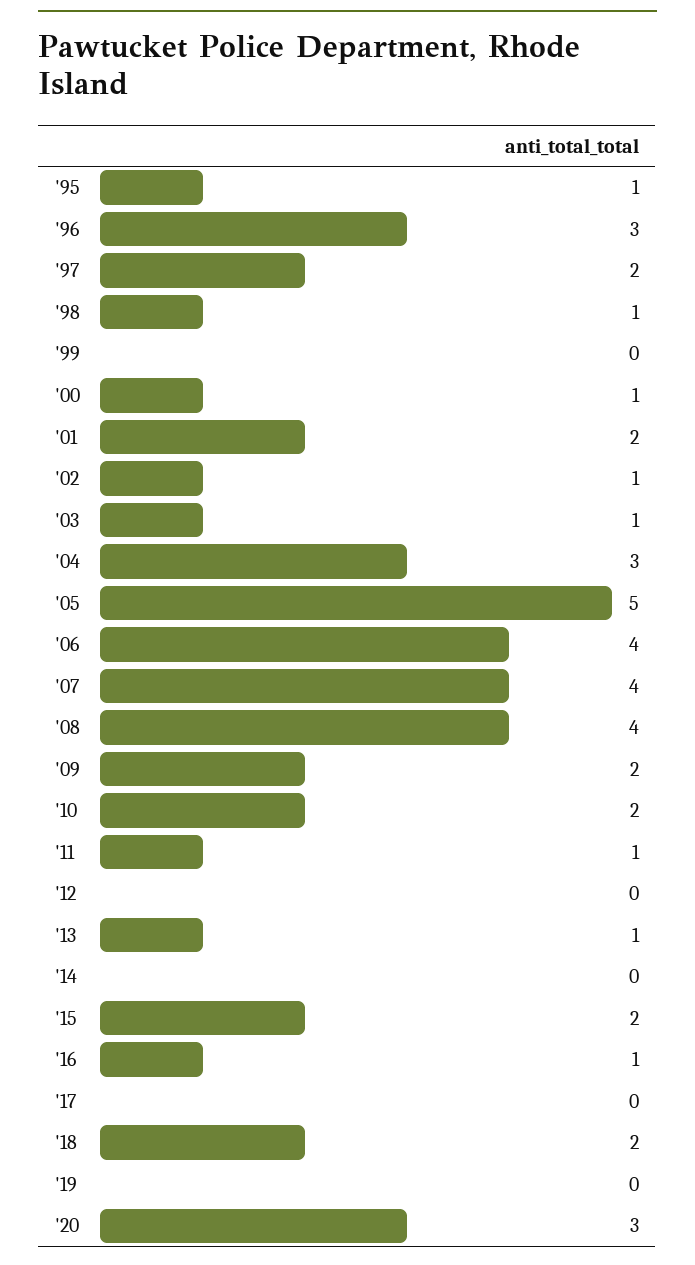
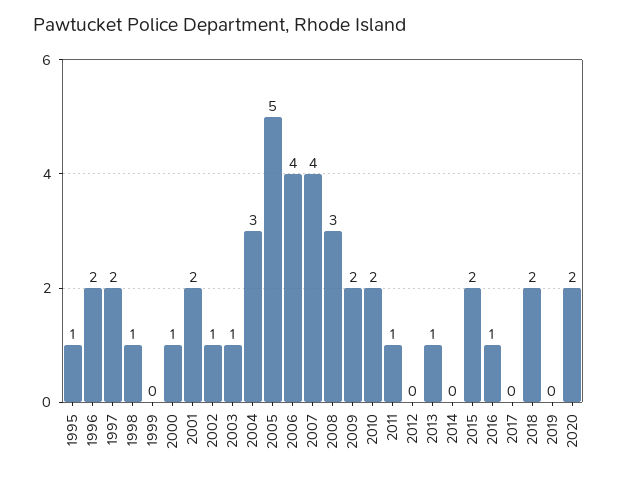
  {
    "'95": 1,
-   "'96": 3,
+   "'96": 2,
    "'97": 2,
    "'98": 1,
    "'99": 0,
    "'00": 1,
    "'01": 2,
    "'02": 1,
    "'03": 1,
    "'04": 3,
    "'05": 5,
    "'06": 4,
    "'07": 4,
-   "'08": 4,
+   "'08": 3,
    "'09": 2,
    "'10": 2,
    "'11": 1,
    "'12": 0,
    "'13": 1,
    "'14": 0,
    "'15": 2,
    "'16": 1,
    "'17": 0,
    "'18": 2,
    "'19": 0,
-   "'20": 3
+   "'20": 2
  }

